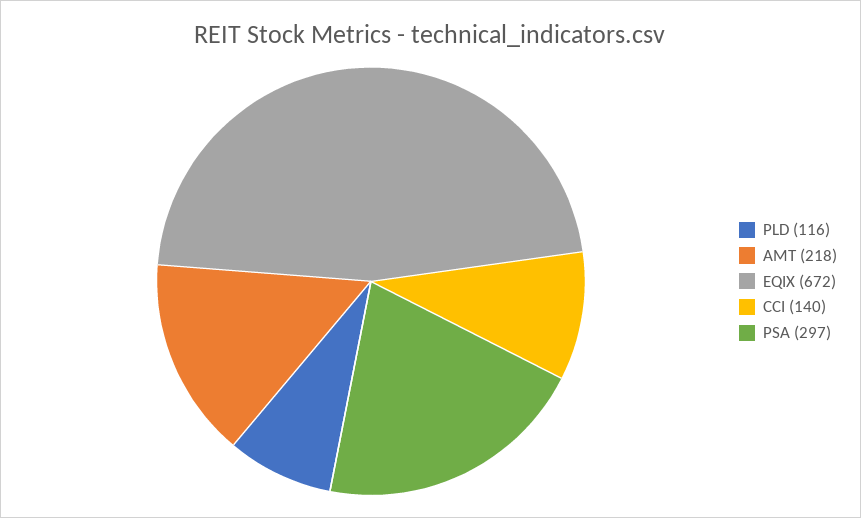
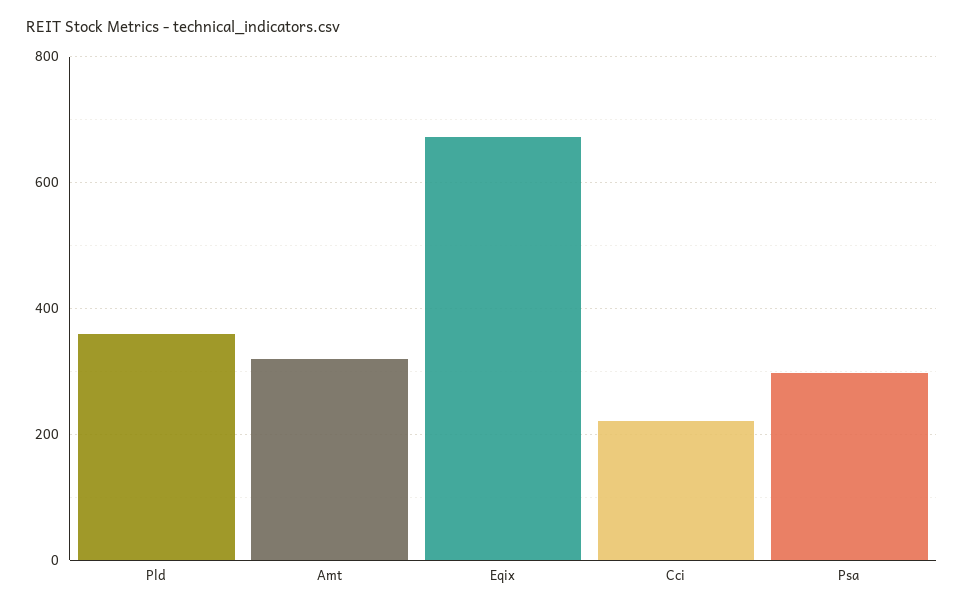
  {
-   "PLD": 116,
+   "PLD": 360,
-   "AMT": 218,
+   "AMT": 320,
    "EQIX": 672,
-   "CCI": 140,
+   "CCI": 220,
    "PSA": 297
  }

